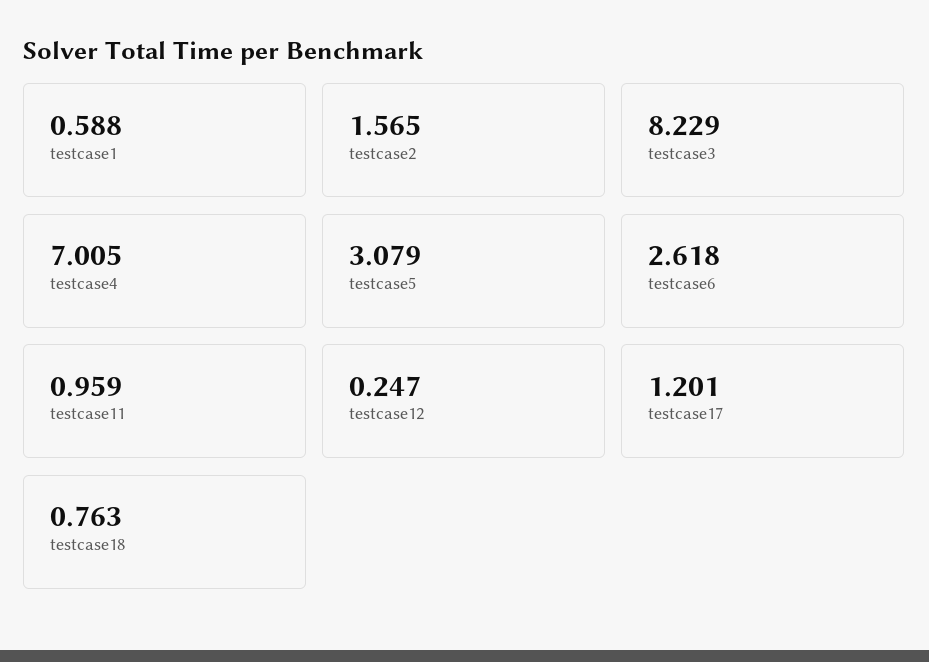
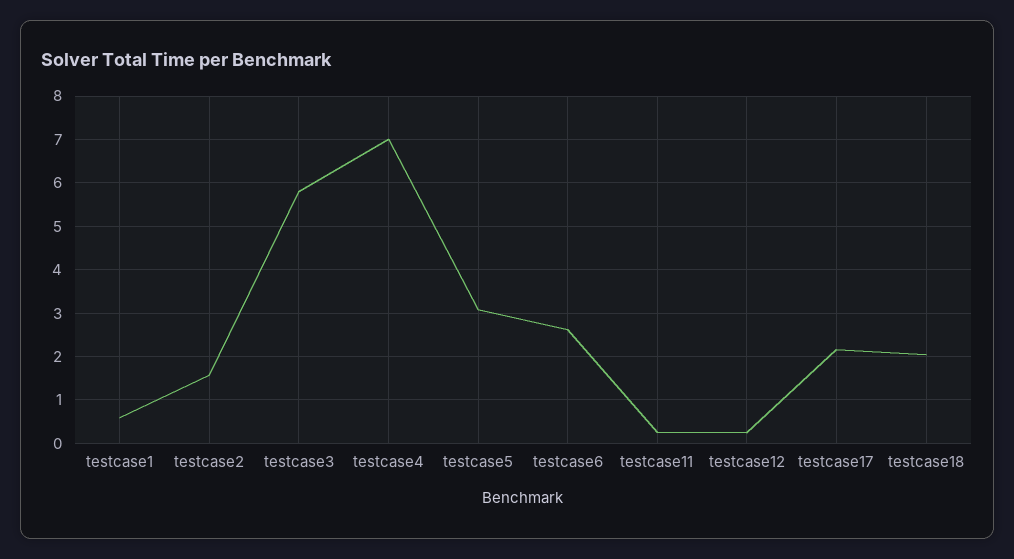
  {
    "testcase1": 0.588,
    "testcase2": 1.565,
-   "testcase3": 8.229,
+   "testcase3": 5.8,
    "testcase4": 7.005,
    "testcase5": 3.079,
    "testcase6": 2.618,
-   "testcase11": 0.959,
+   "testcase11": 0.2,
    "testcase12": 0.247,
-   "testcase17": 1.201,
+   "testcase17": 2.2,
-   "testcase18": 0.763
+   "testcase18": 2
  }

